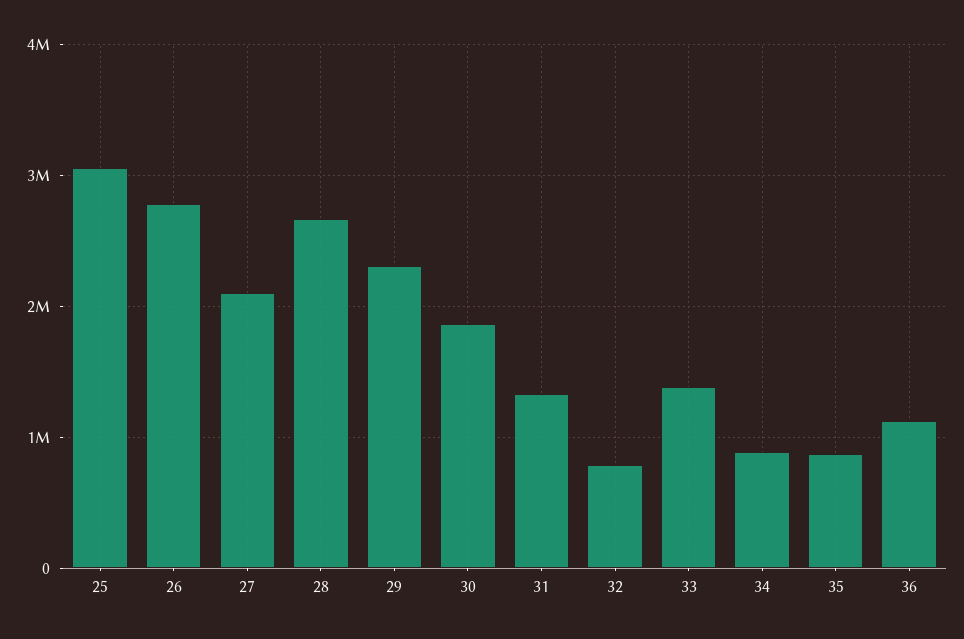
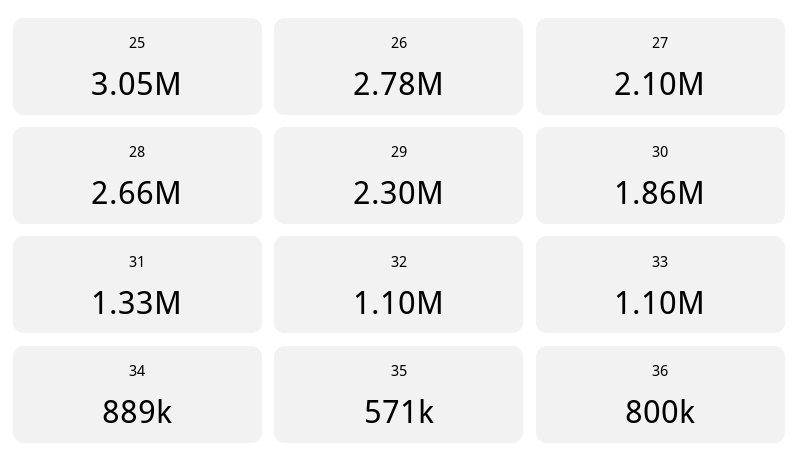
  {
    "25": 3050000,
    "26": 2780000,
    "27": 2100000,
    "28": 2660000,
    "29": 2300000,
    "30": 1860000,
    "31": 1330000,
-   "32": 800000,
+   "32": 1100000,
-   "33": 1400000,
+   "33": 1100000,
    "34": 889000,
-   "35": 900000,
+   "35": 571000,
-   "36": 1100000
+   "36": 800000
  }

